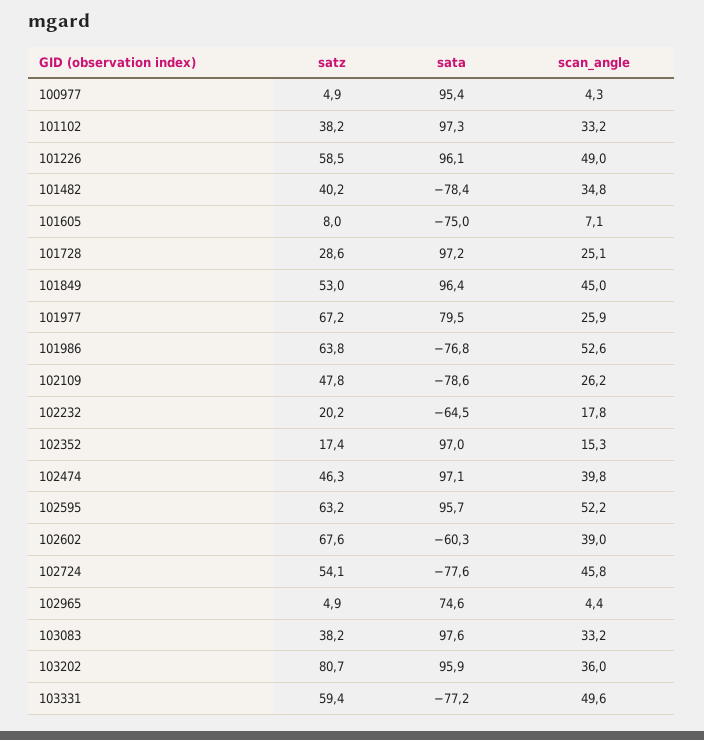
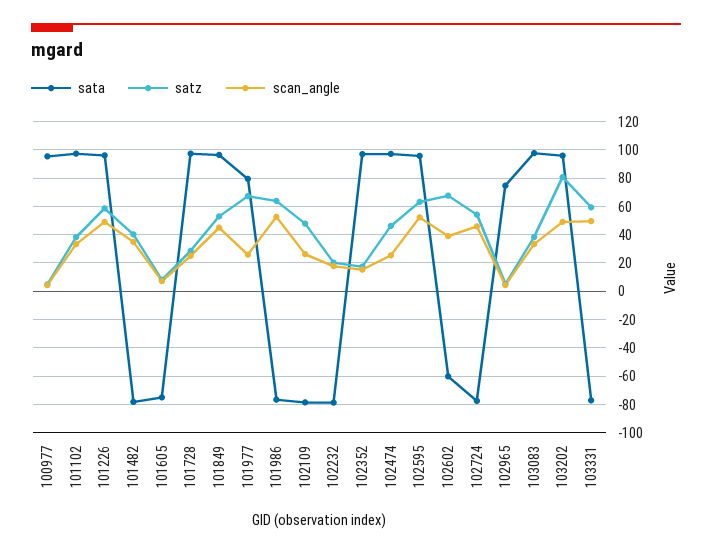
  {
    "satz": {
      "100977": 4.9,
      "101102": 38.2,
      "101226": 58.5,
      "101482": 40.2,
      "101605": 8,
      "101728": 28.6,
      "101849": 53,
      "101977": 67.2,
      "101986": 63.8,
      "102109": 47.8,
      "102232": 20.2,
      "102352": 17.4,
      "102474": 46.3,
      "102595": 63.2,
      "102602": 67.6,
      "102724": 54.1,
      "102965": 4.9,
      "103083": 38.2,
      "103202": 80.7,
      "103331": 59.4
    },
    "sata": {
      "100977": 95.4,
      "101102": 97.3,
      "101226": 96.1,
      "101482": -78.4,
      "101605": -75,
      "101728": 97.2,
      "101849": 96.4,
      "101977": 79.5,
      "101986": -76.8,
      "102109": -78.6,
-     "102232": -64.5,
+     "102232": -80,
      "102352": 97,
      "102474": 97.1,
      "102595": 95.7,
      "102602": -60.3,
      "102724": -77.6,
      "102965": 74.6,
      "103083": 97.6,
      "103202": 95.9,
      "103331": -77.2
    },
    "scan_angle": {
      "100977": 4.3,
      "101102": 33.2,
      "101226": 49,
      "101482": 34.8,
      "101605": 7.1,
      "101728": 25.1,
      "101849": 45,
      "101977": 25.9,
      "101986": 52.6,
      "102109": 26.2,
      "102232": 17.8,
      "102352": 15.3,
-     "102474": 39.8,
+     "102474": 25,
      "102595": 52.2,
      "102602": 39,
      "102724": 45.8,
      "102965": 4.4,
      "103083": 33.2,
-     "103202": 36,
+     "103202": 50,
      "103331": 49.6
    }
  }

